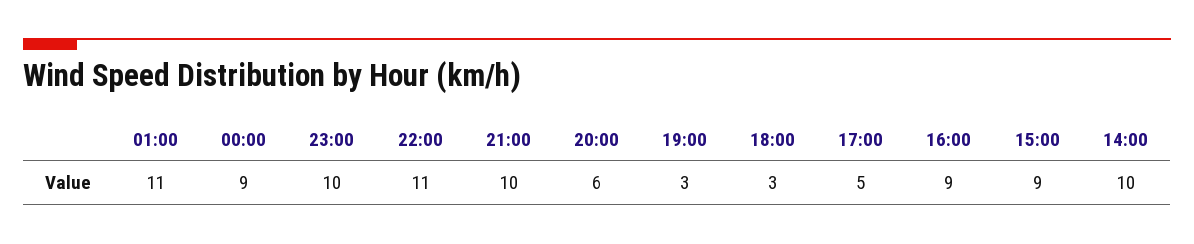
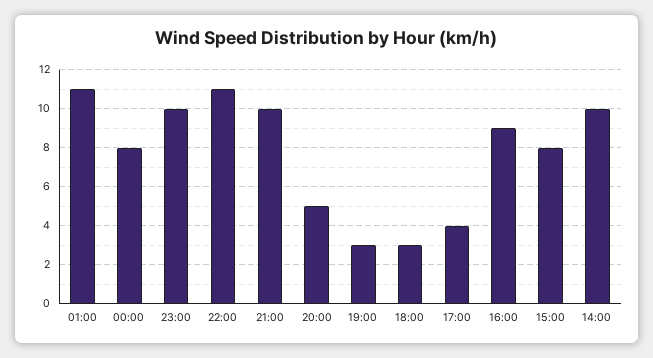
  {
    "01:00": 11,
-   "00:00": 9,
+   "00:00": 8,
    "23:00": 10,
    "22:00": 11,
    "21:00": 10,
-   "20:00": 6,
+   "20:00": 5,
    "19:00": 3,
    "18:00": 3,
-   "17:00": 5,
+   "17:00": 4,
    "16:00": 9,
-   "15:00": 9,
+   "15:00": 8,
    "14:00": 10
  }

